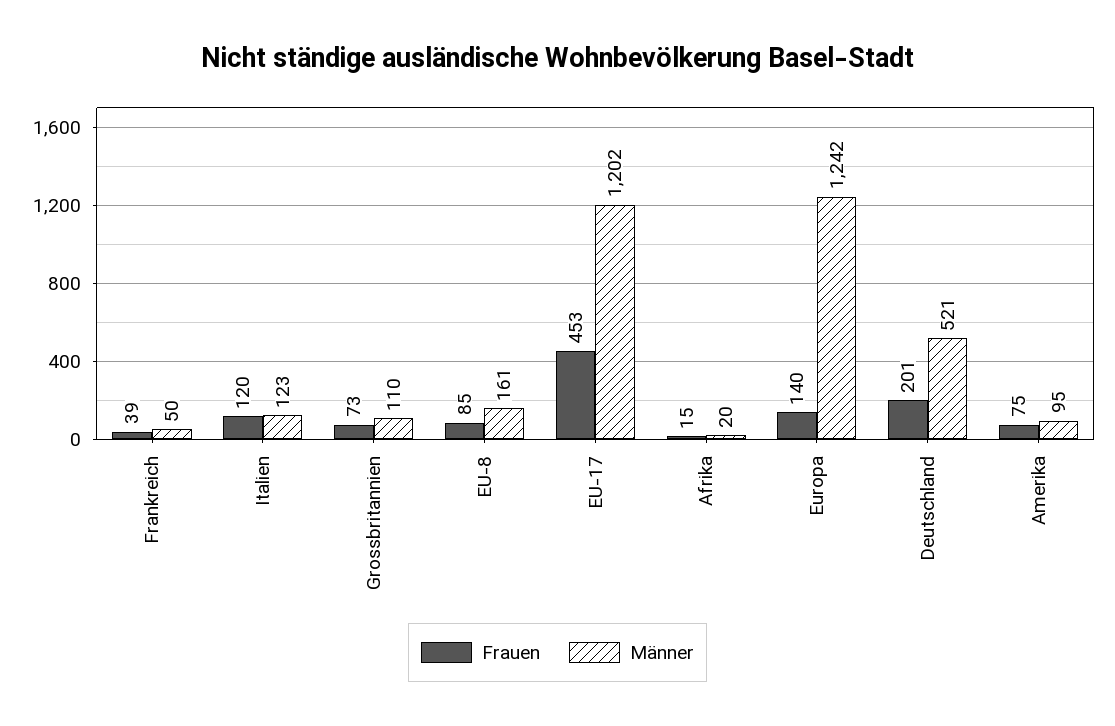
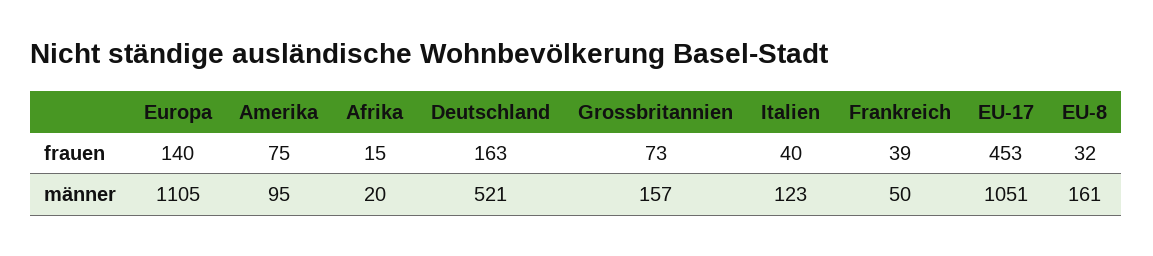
  {
    "Frauen": {
      "Frankreich": 39,
-     "Italien": 120,
+     "Italien": 40,
      "Grossbritannien": 73,
-     "EU-8": 85,
+     "EU-8": 32,
      "EU-17": 453,
      "Afrika": 15,
      "Europa": 140,
-     "Deutschland": 201,
+     "Deutschland": 163,
      "Amerika": 75
    },
    "Männer": {
      "Frankreich": 50,
      "Italien": 123,
-     "Grossbritannien": 110,
+     "Grossbritannien": 157,
      "EU-8": 161,
-     "EU-17": 1202,
+     "EU-17": 1051,
      "Afrika": 20,
-     "Europa": 1242,
+     "Europa": 1105,
      "Deutschland": 521,
      "Amerika": 95
    }
  }

